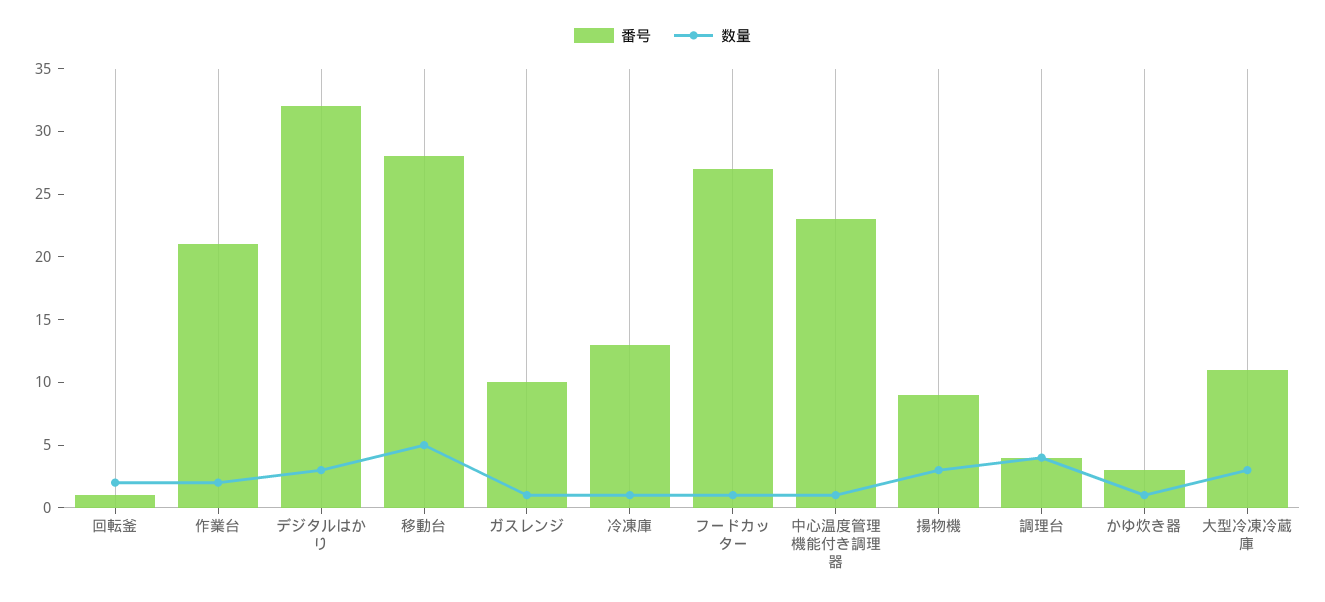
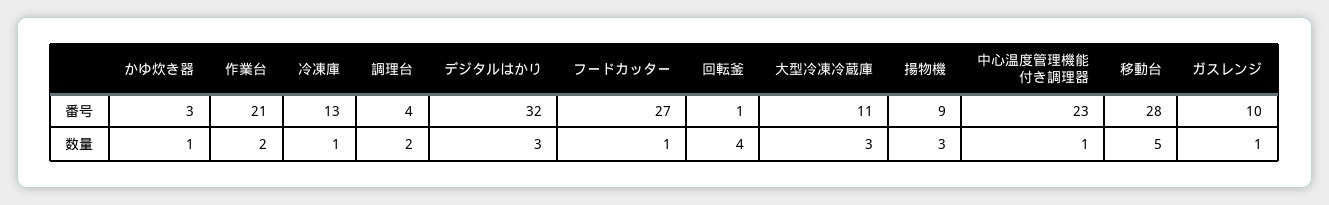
  {
    "番号": {
      "回転釜": 1,
      "作業台": 21,
      "デジタルはかり": 32,
      "移動台": 28,
      "ガスレンジ": 10,
      "冷凍庫": 13,
      "フードカッター": 27,
      "中心温度管理機能付き調理器": 23,
      "揚物機": 9,
      "調理台": 4,
      "かゆ炊き器": 3,
      "大型冷凍冷蔵庫": 11
    },
    "数量": {
-     "回転釜": 2,
+     "回転釜": 4,
      "作業台": 2,
      "デジタルはかり": 3,
      "移動台": 5,
      "ガスレンジ": 1,
      "冷凍庫": 1,
      "フードカッター": 1,
      "中心温度管理機能付き調理器": 1,
      "揚物機": 3,
-     "調理台": 4,
+     "調理台": 2,
      "かゆ炊き器": 1,
      "大型冷凍冷蔵庫": 3
    }
  }

